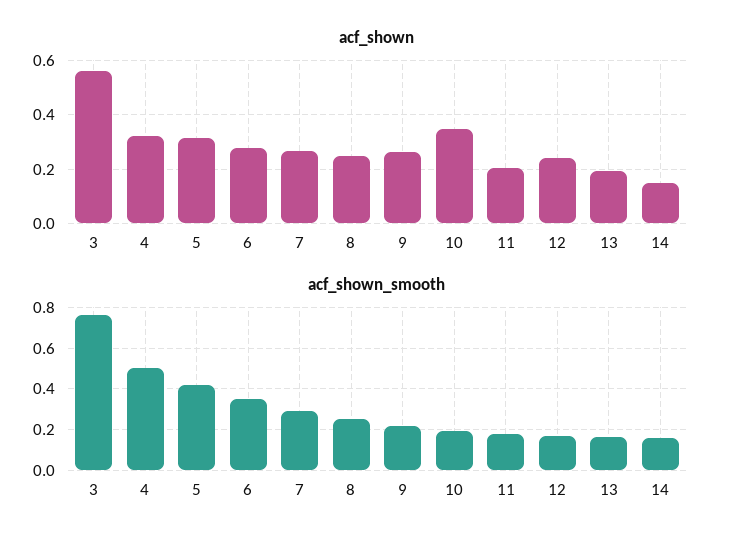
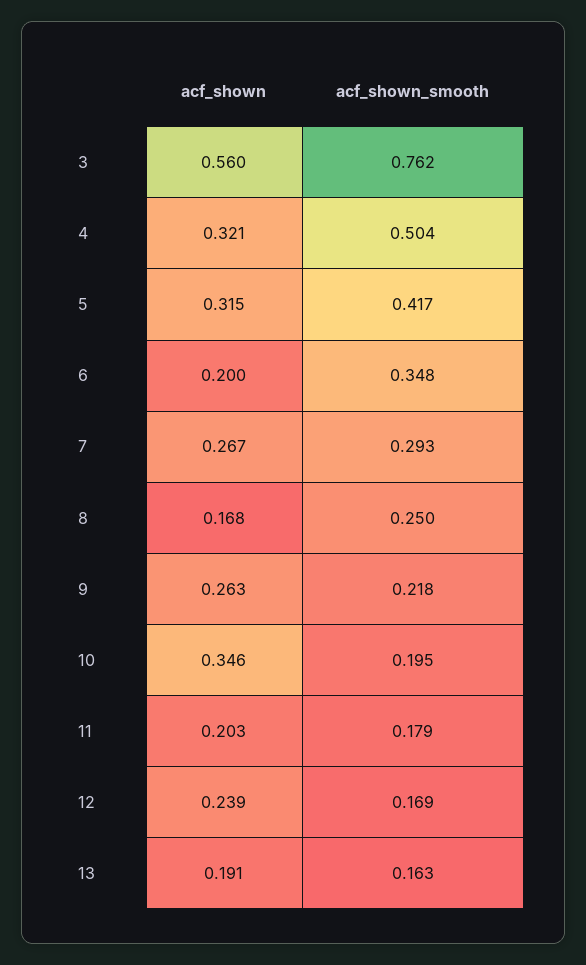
  {
    "acf_shown": {
      "3": 0.56,
      "4": 0.321,
      "5": 0.315,
-     "6": 0.275,
+     "6": 0.2,
      "7": 0.267,
-     "8": 0.25,
+     "8": 0.168,
      "9": 0.263,
      "10": 0.346,
      "11": 0.203,
      "12": 0.239,
-     "13": 0.191,
+     "13": 0.191
-     "14": 0.15
    },
    "acf_shown_smooth": {
      "3": 0.762,
      "4": 0.504,
      "5": 0.417,
      "6": 0.348,
      "7": 0.293,
      "8": 0.25,
      "9": 0.218,
      "10": 0.195,
      "11": 0.179,
      "12": 0.169,
-     "13": 0.163,
+     "13": 0.163
-     "14": 0.15
    }
  }

